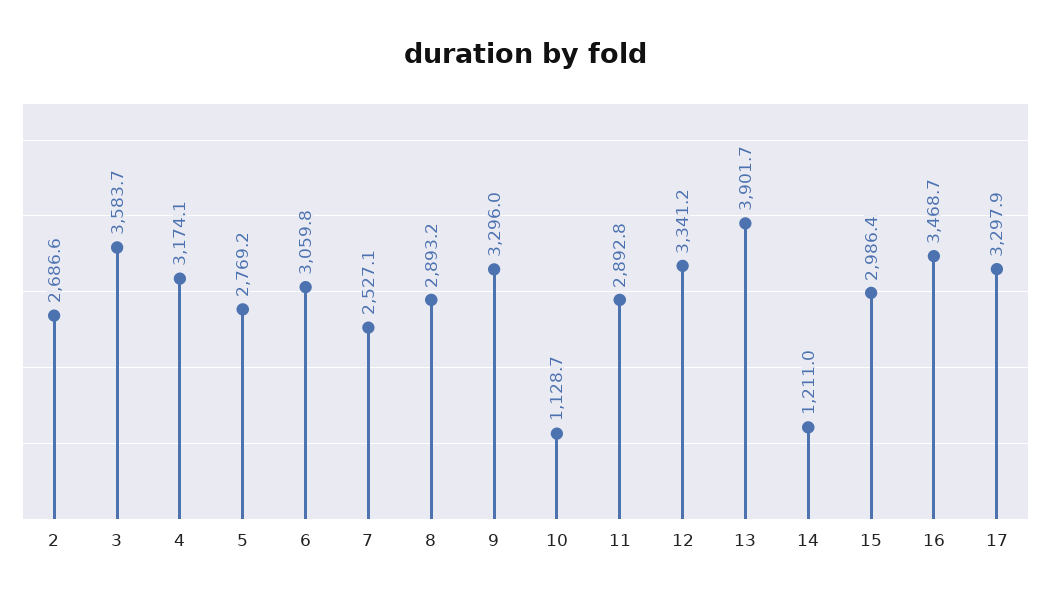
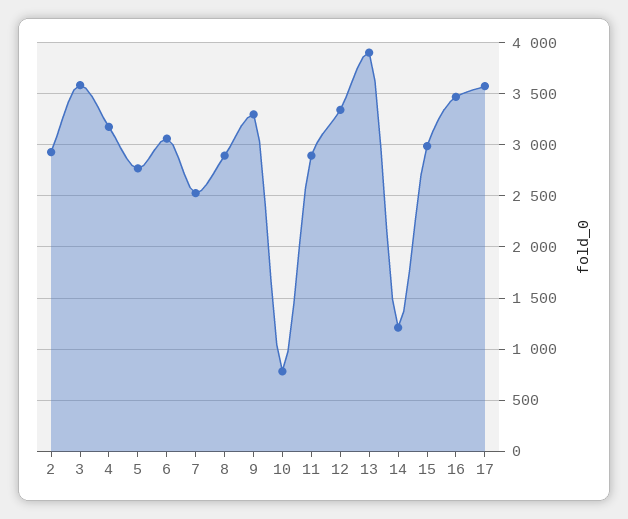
  {
-   "2": 2686.6,
+   "2": 2900,
    "3": 3583.7,
    "4": 3174.1,
    "5": 2769.2,
    "6": 3059.8,
    "7": 2527.1,
    "8": 2893.2,
    "9": 3296,
-   "10": 1128.7,
+   "10": 800,
    "11": 2892.8,
    "12": 3341.2,
    "13": 3901.7,
    "14": 1211,
    "15": 2986.4,
    "16": 3468.7,
-   "17": 3297.9
+   "17": 3600
  }

